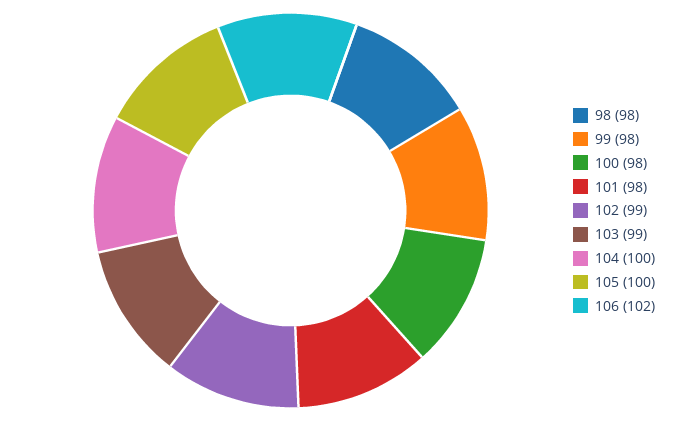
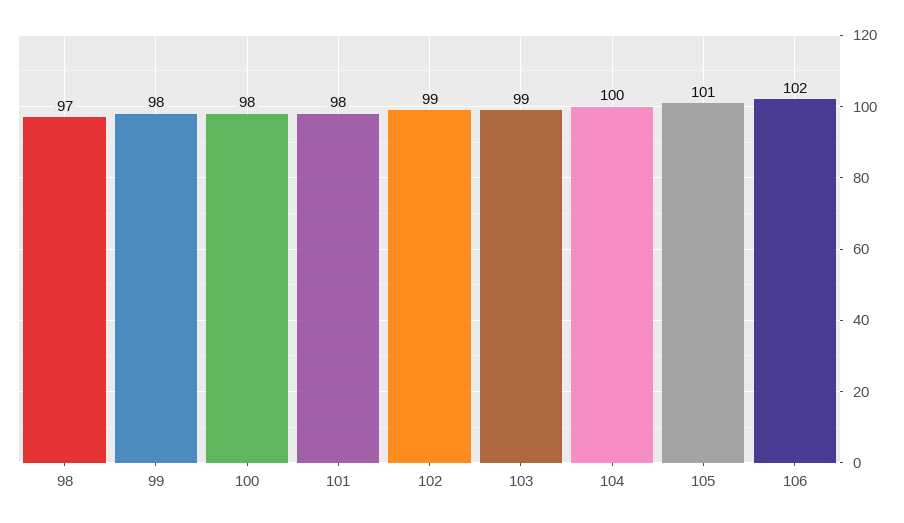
  {
-   "98": 98,
+   "98": 97,
    "99": 98,
    "100": 98,
    "101": 98,
    "102": 99,
    "103": 99,
    "104": 100,
-   "105": 100,
+   "105": 101,
    "106": 102
  }

